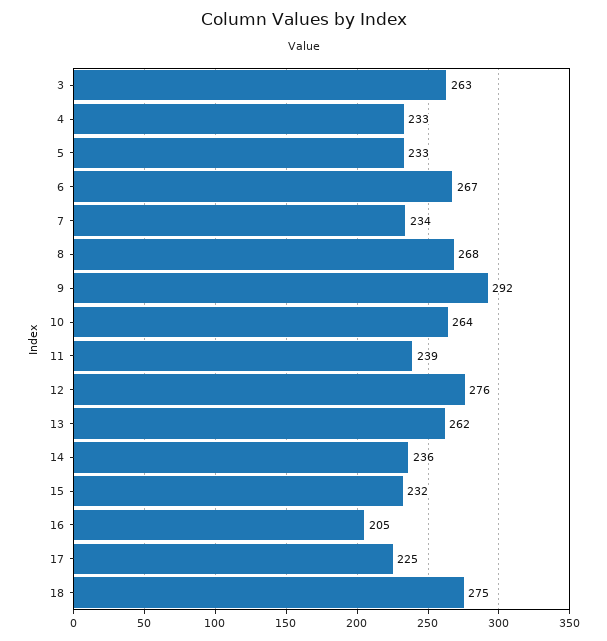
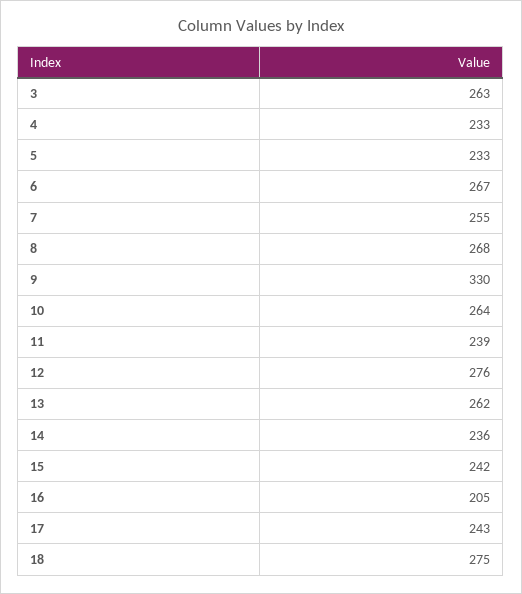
  {
    "3": 263,
    "4": 233,
    "5": 233,
    "6": 267,
-   "7": 234,
+   "7": 255,
    "8": 268,
-   "9": 292,
+   "9": 330,
    "10": 264,
    "11": 239,
    "12": 276,
    "13": 262,
    "14": 236,
-   "15": 232,
+   "15": 242,
    "16": 205,
-   "17": 225,
+   "17": 243,
    "18": 275
  }

